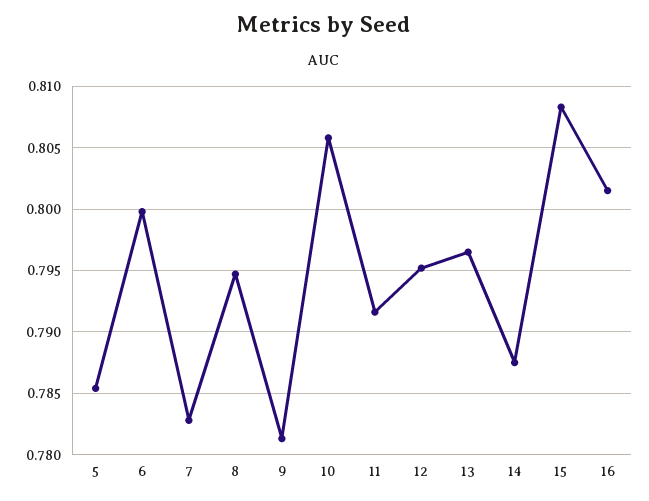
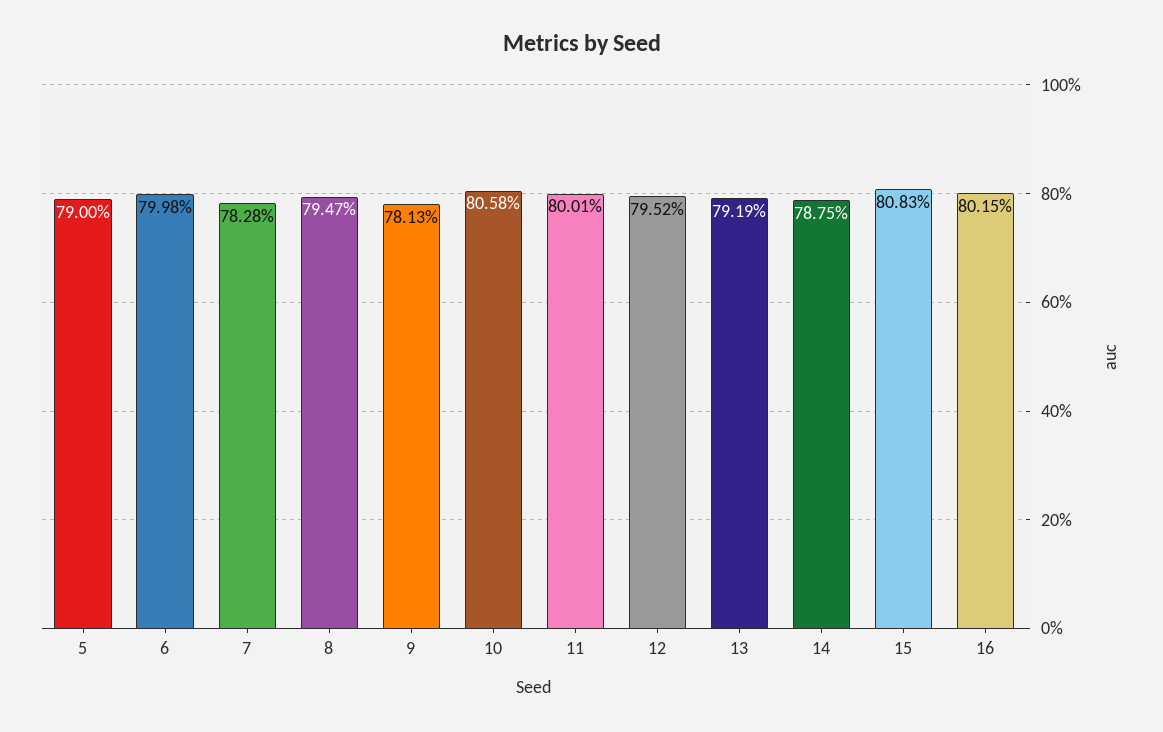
  {
-   "5": 0.7855,
+   "5": 0.79,
    "6": 0.7998,
    "7": 0.7828,
    "8": 0.7947,
    "9": 0.7813,
    "10": 0.8058,
-   "11": 0.7915,
+   "11": 0.8001,
    "12": 0.7952,
-   "13": 0.7965,
+   "13": 0.7919,
    "14": 0.7875,
    "15": 0.8083,
    "16": 0.8015
  }

